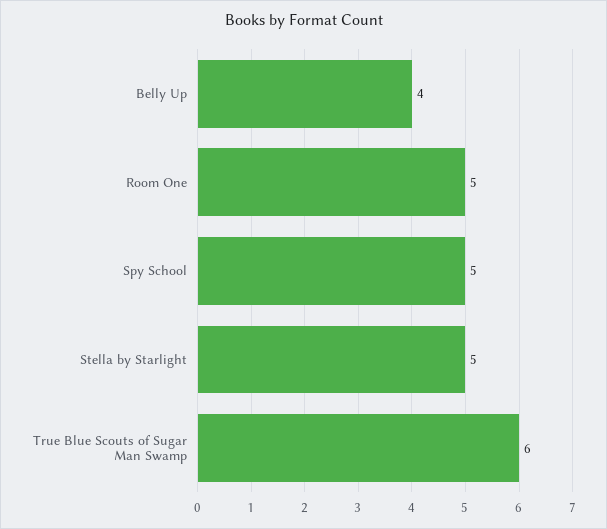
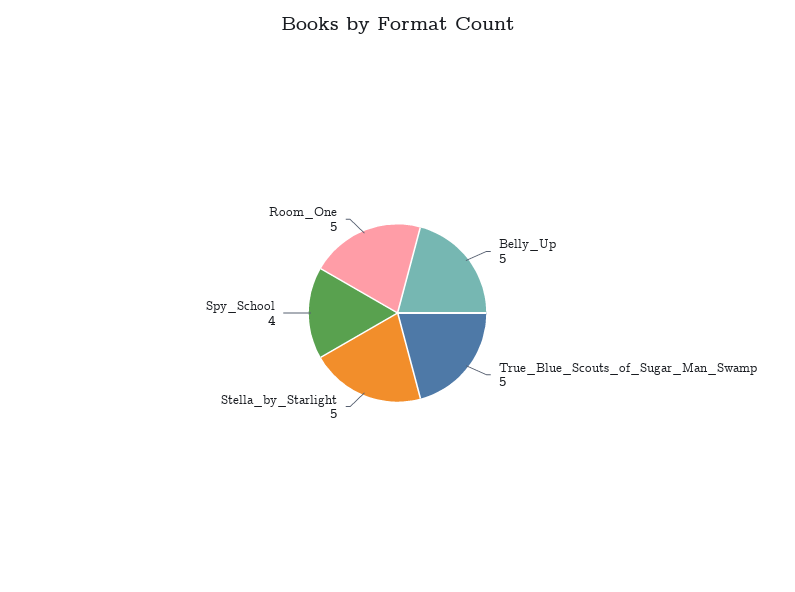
  {
-   "Belly Up": 4,
+   "Belly Up": 5,
    "Room One": 5,
-   "Spy School": 5,
+   "Spy School": 4,
    "Stella by Starlight": 5,
-   "True Blue Scouts of Sugar Man Swamp": 6
+   "True Blue Scouts of Sugar Man Swamp": 5
  }

